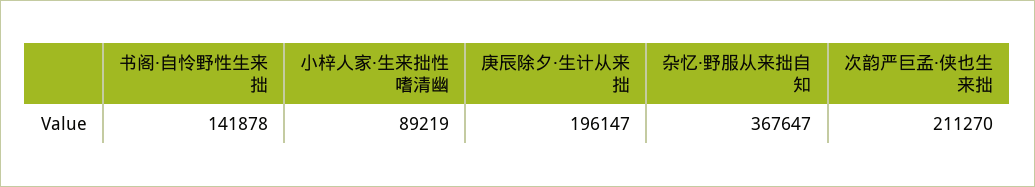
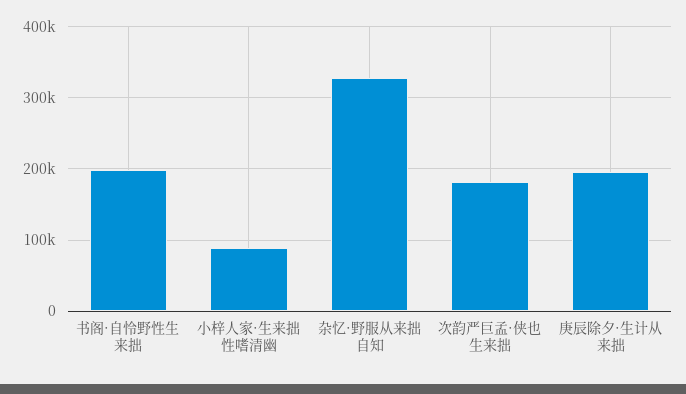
  {
-   "书阁·自怜野性生来拙": 141878,
+   "书阁·自怜野性生来拙": 200000,
    "小梓人家·生来拙性嗜清幽": 89219,
    "庚辰除夕·生计从来拙": 196147,
-   "杂忆·野服从来拙自知": 367647,
+   "杂忆·野服从来拙自知": 330000,
-   "次韵严巨孟·侠也生来拙": 211270
+   "次韵严巨孟·侠也生来拙": 180000
  }

